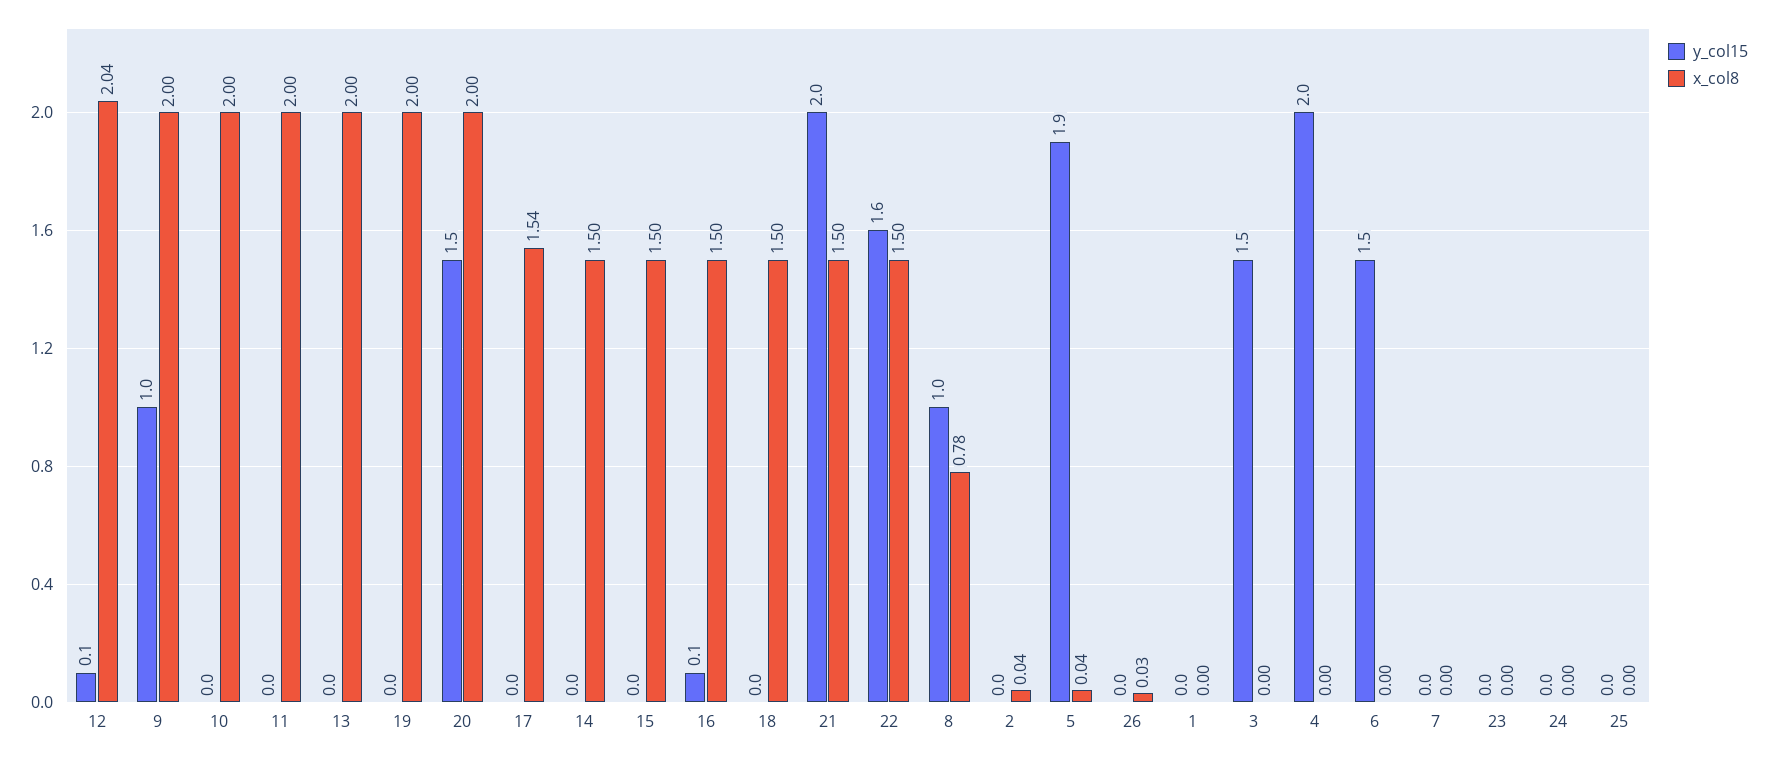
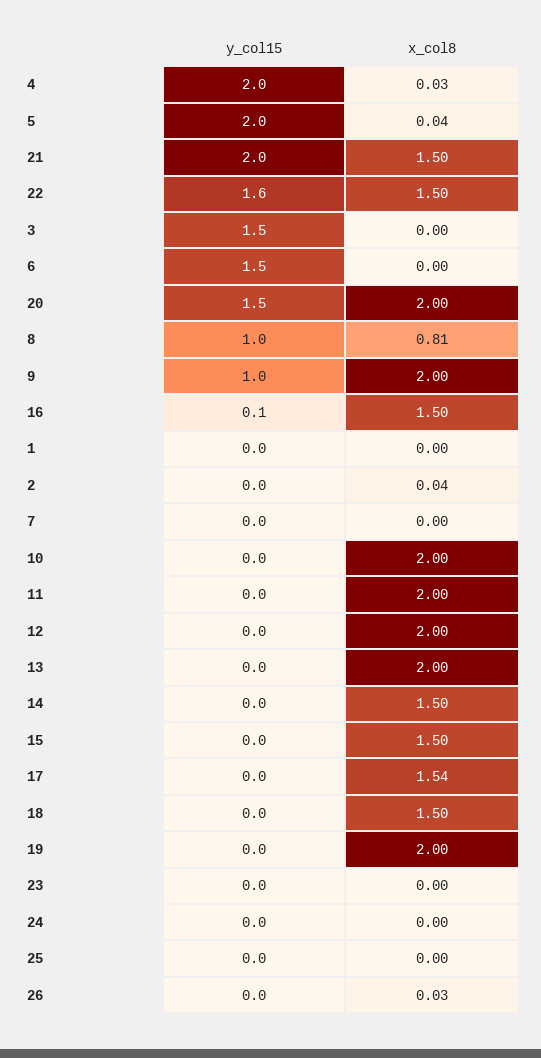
  {
    "y_col15": {
-     "12": 0.1,
+     "12": 0,
      "9": 1,
      "10": 0,
      "11": 0,
      "13": 0,
      "19": 0,
      "20": 1.5,
      "17": 0,
      "14": 0,
      "15": 0,
      "16": 0.1,
      "18": 0,
      "21": 2,
      "22": 1.6,
      "8": 1,
      "2": 0,
-     "5": 1.9,
+     "5": 2,
      "26": 0,
      "1": 0,
      "3": 1.5,
      "4": 2,
      "6": 1.5,
      "7": 0,
      "23": 0,
      "24": 0,
      "25": 0
    },
    "x_col8": {
-     "12": 2.04,
+     "12": 2,
      "9": 2,
      "10": 2,
      "11": 2,
      "13": 2,
      "19": 2,
      "20": 2,
      "17": 1.54,
      "14": 1.5,
      "15": 1.5,
      "16": 1.5,
      "18": 1.5,
      "21": 1.5,
      "22": 1.5,
-     "8": 0.78,
+     "8": 0.81,
      "2": 0.04,
      "5": 0.04,
      "26": 0.03,
      "1": 0,
      "3": 0,
-     "4": 0,
+     "4": 0.03,
      "6": 0,
      "7": 0,
      "23": 0,
      "24": 0,
      "25": 0
    }
  }

